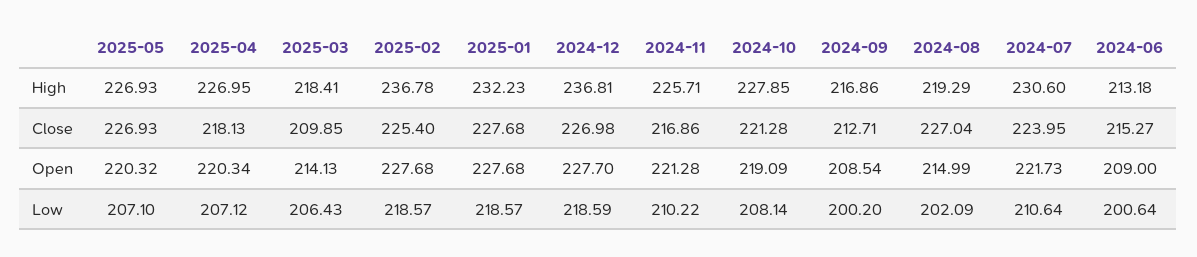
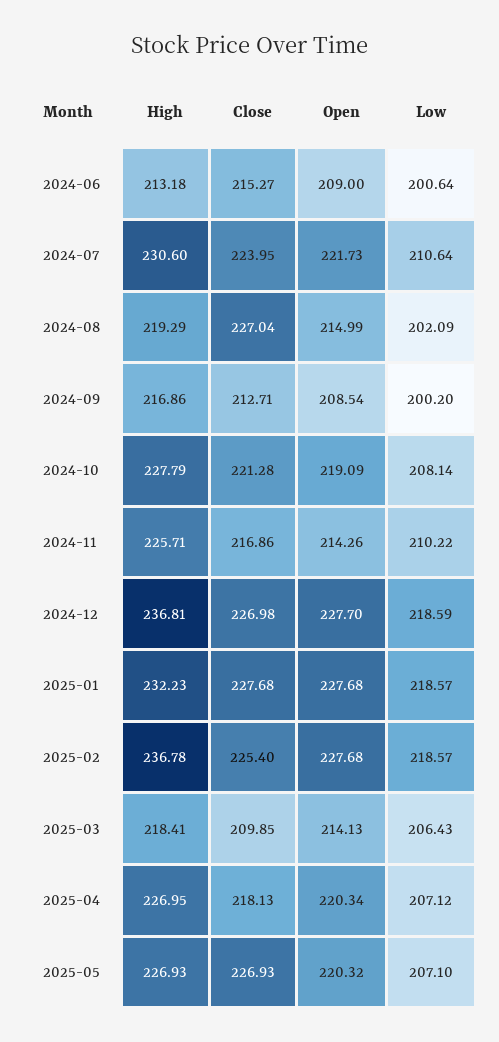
  {
    "2025-05": {
      "High": 226.93,
      "Close": 226.93,
      "Open": 220.32,
      "Low": 207.1
    },
    "2025-04": {
      "High": 226.95,
      "Close": 218.13,
      "Open": 220.34,
      "Low": 207.12
    },
    "2025-03": {
      "High": 218.41,
      "Close": 209.85,
      "Open": 214.13,
      "Low": 206.43
    },
    "2025-02": {
      "High": 236.78,
      "Close": 225.4,
      "Open": 227.68,
      "Low": 218.57
    },
    "2025-01": {
      "High": 232.23,
      "Close": 227.68,
      "Open": 227.68,
      "Low": 218.57
    },
    "2024-12": {
      "High": 236.81,
      "Close": 226.98,
      "Open": 227.7,
      "Low": 218.59
    },
    "2024-11": {
      "High": 225.71,
      "Close": 216.86,
-     "Open": 221.28,
+     "Open": 214.26,
      "Low": 210.22
    },
    "2024-10": {
-     "High": 227.85,
+     "High": 227.79,
      "Close": 221.28,
      "Open": 219.09,
      "Low": 208.14
    },
    "2024-09": {
      "High": 216.86,
      "Close": 212.71,
      "Open": 208.54,
      "Low": 200.2
    },
    "2024-08": {
      "High": 219.29,
      "Close": 227.04,
      "Open": 214.99,
      "Low": 202.09
    },
    "2024-07": {
      "High": 230.6,
      "Close": 223.95,
      "Open": 221.73,
      "Low": 210.64
    },
    "2024-06": {
      "High": 213.18,
      "Close": 215.27,
      "Open": 209,
      "Low": 200.64
    }
  }

